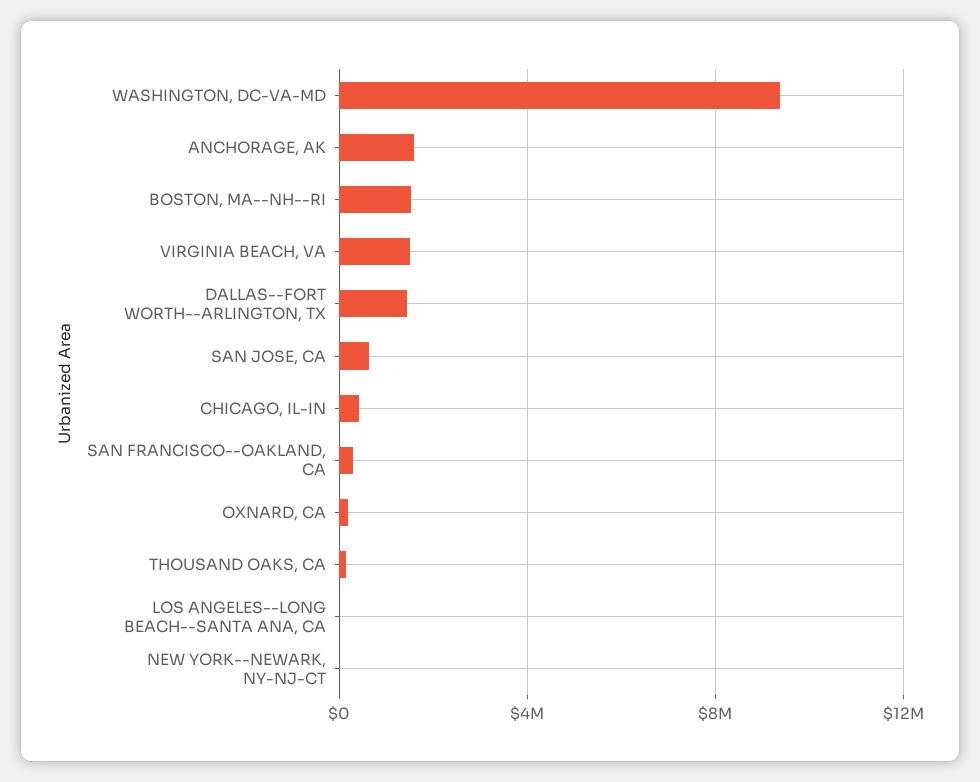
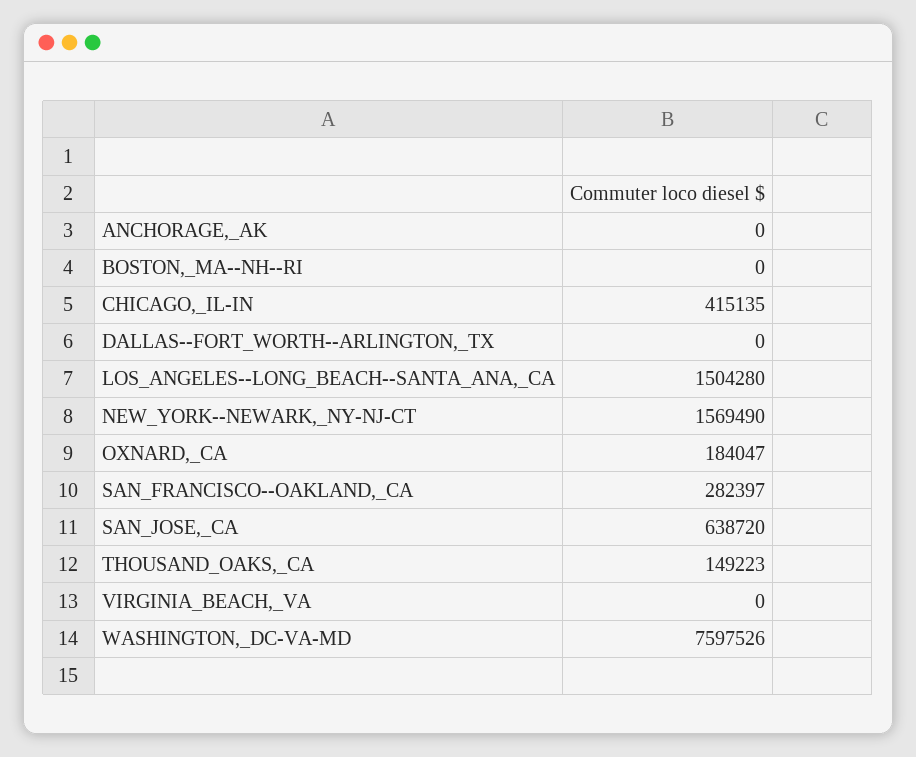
  {
-   "WASHINGTON, DC-VA-MD": 9500000,
+   "WASHINGTON, DC-VA-MD": 7597526,
-   "ANCHORAGE, AK": 1500000,
+   "ANCHORAGE, AK": 0,
-   "BOSTON, MA--NH--RI": 1500000,
+   "BOSTON, MA--NH--RI": 0,
-   "VIRGINIA BEACH, VA": 1500000,
+   "VIRGINIA BEACH, VA": 0,
-   "DALLAS--FORT WORTH--ARLINGTON, TX": 1500000,
+   "DALLAS--FORT WORTH--ARLINGTON, TX": 0,
    "SAN JOSE, CA": 638720,
    "CHICAGO, IL-IN": 415135,
    "SAN FRANCISCO--OAKLAND, CA": 282397,
    "OXNARD, CA": 184047,
    "THOUSAND OAKS, CA": 149223,
-   "LOS ANGELES--LONG BEACH--SANTA ANA, CA": 0,
+   "LOS ANGELES--LONG BEACH--SANTA ANA, CA": 1504280,
-   "NEW YORK--NEWARK, NY-NJ-CT": 0
+   "NEW YORK--NEWARK, NY-NJ-CT": 1569490
  }

